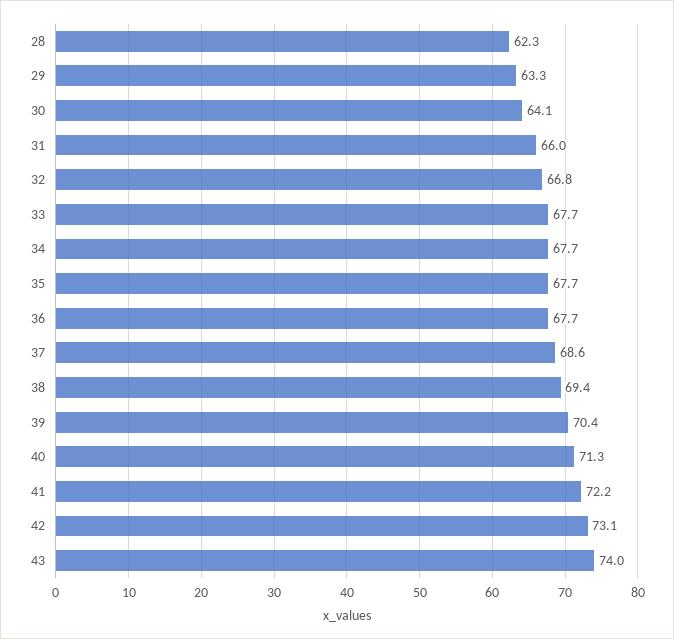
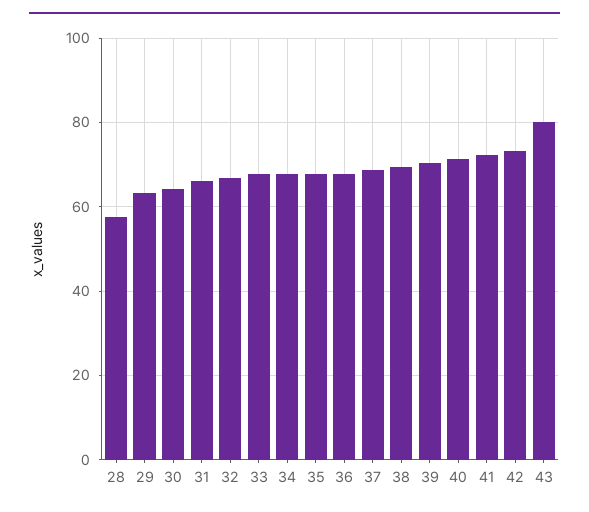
  {
-   "28": 62.3,
+   "28": 58,
    "29": 63.3,
    "30": 64.1,
    "31": 66,
    "32": 66.8,
    "33": 67.7,
    "34": 67.7,
    "35": 67.7,
    "36": 67.7,
    "37": 68.6,
    "38": 69.4,
    "39": 70.4,
    "40": 71.3,
    "41": 72.2,
    "42": 73.1,
-   "43": 74
+   "43": 80
  }

